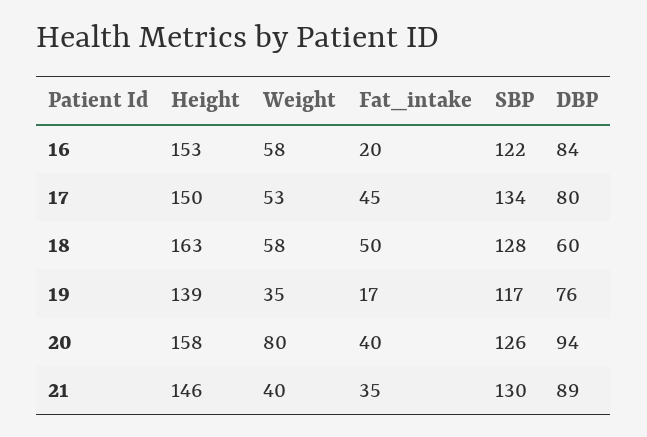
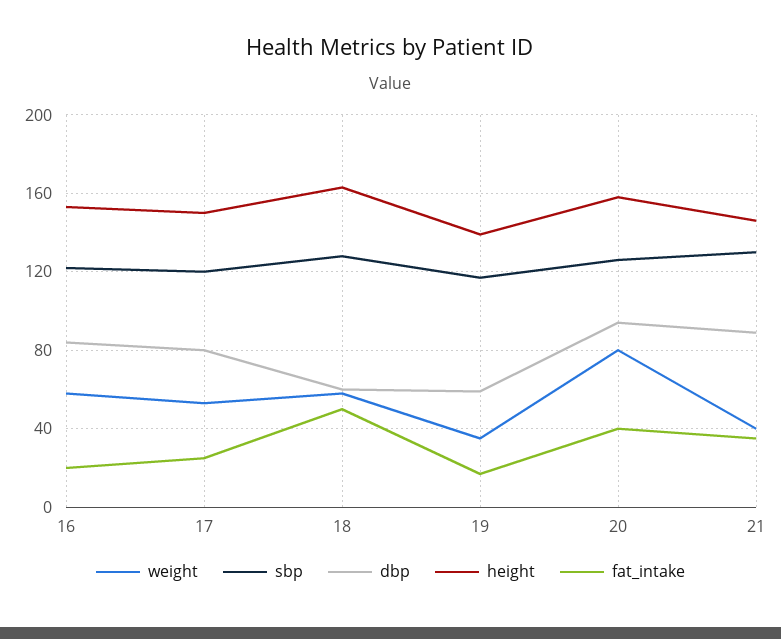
  {
    "Height": {
      "16": 153,
      "17": 150,
      "18": 163,
      "19": 139,
      "20": 158,
      "21": 146
    },
    "Weight": {
      "16": 58,
      "17": 53,
      "18": 58,
      "19": 35,
      "20": 80,
      "21": 40
    },
    "Fat_intake": {
      "16": 20,
-     "17": 45,
+     "17": 25,
      "18": 50,
      "19": 17,
      "20": 40,
      "21": 35
    },
    "SBP": {
      "16": 122,
-     "17": 134,
+     "17": 120,
      "18": 128,
      "19": 117,
      "20": 126,
      "21": 130
    },
    "DBP": {
      "16": 84,
      "17": 80,
      "18": 60,
-     "19": 76,
+     "19": 60,
      "20": 94,
      "21": 89
    }
  }

